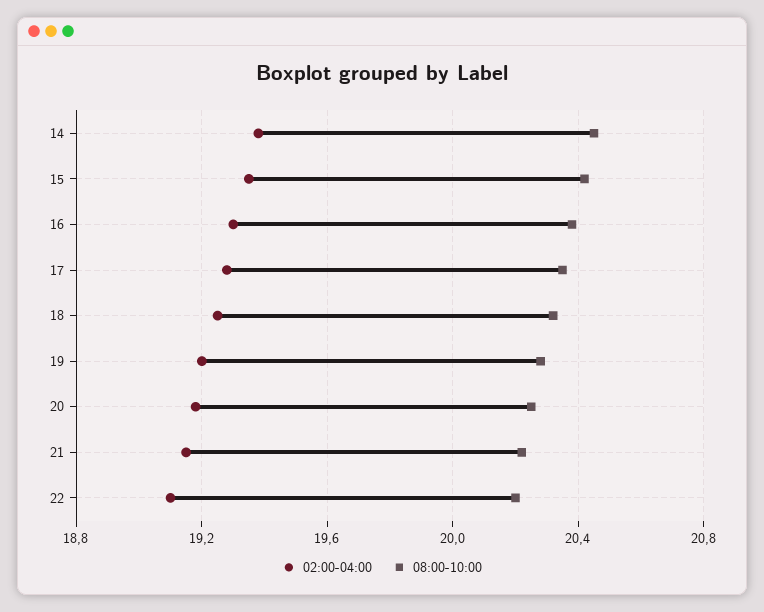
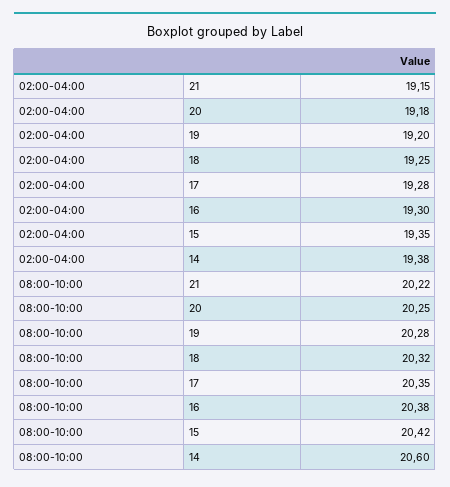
  {
    "02:00-04:00": {
      "14": 19.38,
      "15": 19.35,
      "16": 19.3,
      "17": 19.28,
      "18": 19.25,
      "19": 19.2,
      "20": 19.18,
-     "21": 19.15,
+     "21": 19.15
-     "22": 19.1
    },
    "08:00-10:00": {
-     "14": 20.45,
+     "14": 20.6,
      "15": 20.42,
      "16": 20.38,
      "17": 20.35,
      "18": 20.32,
      "19": 20.28,
      "20": 20.25,
-     "21": 20.22,
+     "21": 20.22
-     "22": 20.2
    }
  }

